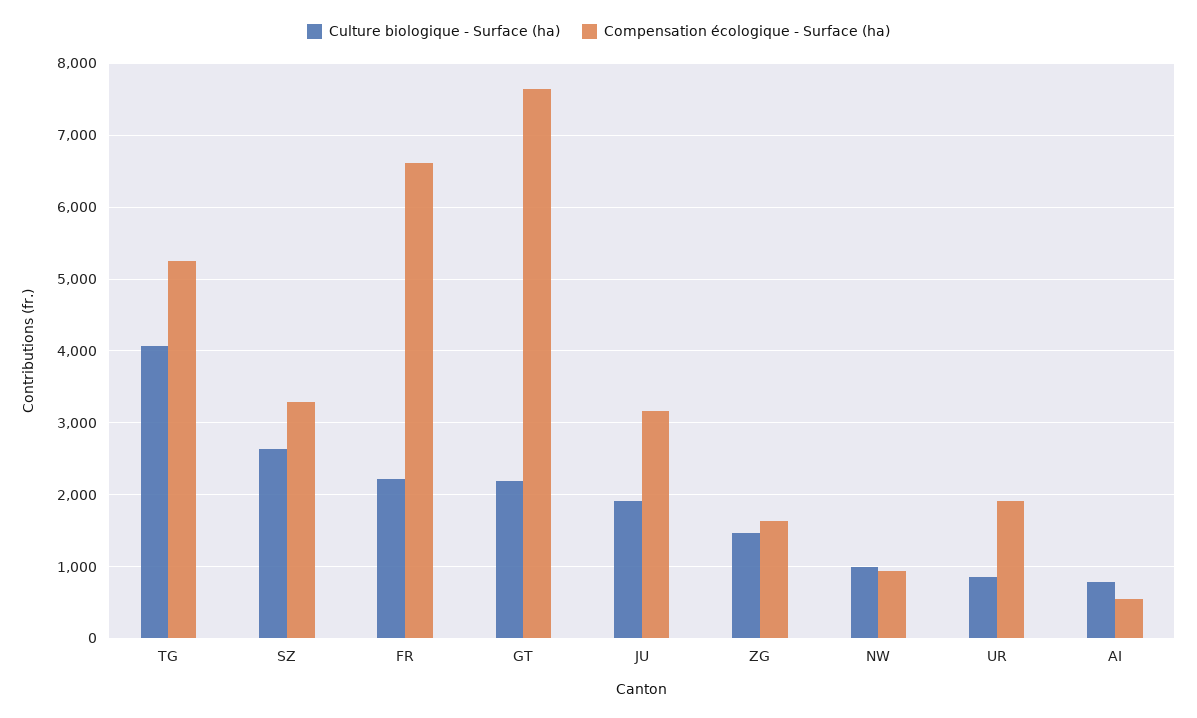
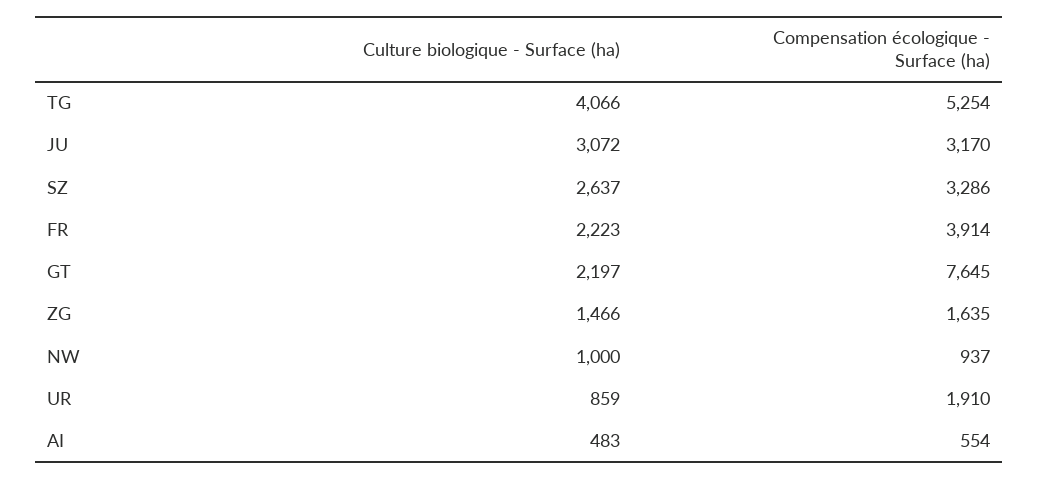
  {
    "Culture biologique - Surface (ha)": {
      "TG": 4066,
      "SZ": 2637,
      "FR": 2223,
      "GT": 2197,
-     "JU": 1900,
+     "JU": 3072,
      "ZG": 1466,
      "NW": 1000,
      "UR": 859,
-     "AI": 800
+     "AI": 483
    },
    "Compensation écologique - Surface (ha)": {
      "TG": 5254,
      "SZ": 3286,
-     "FR": 6600,
+     "FR": 3914,
      "GT": 7645,
      "JU": 3170,
      "ZG": 1635,
      "NW": 937,
      "UR": 1910,
      "AI": 554
    }
  }

